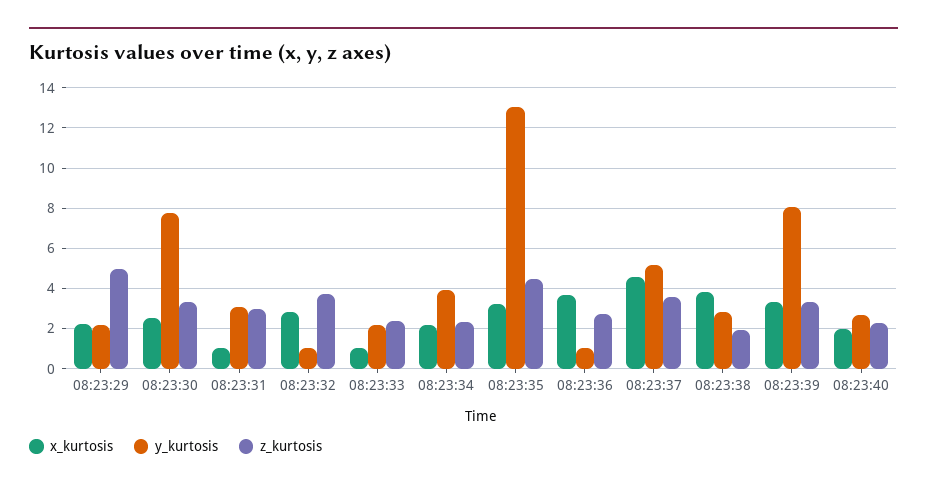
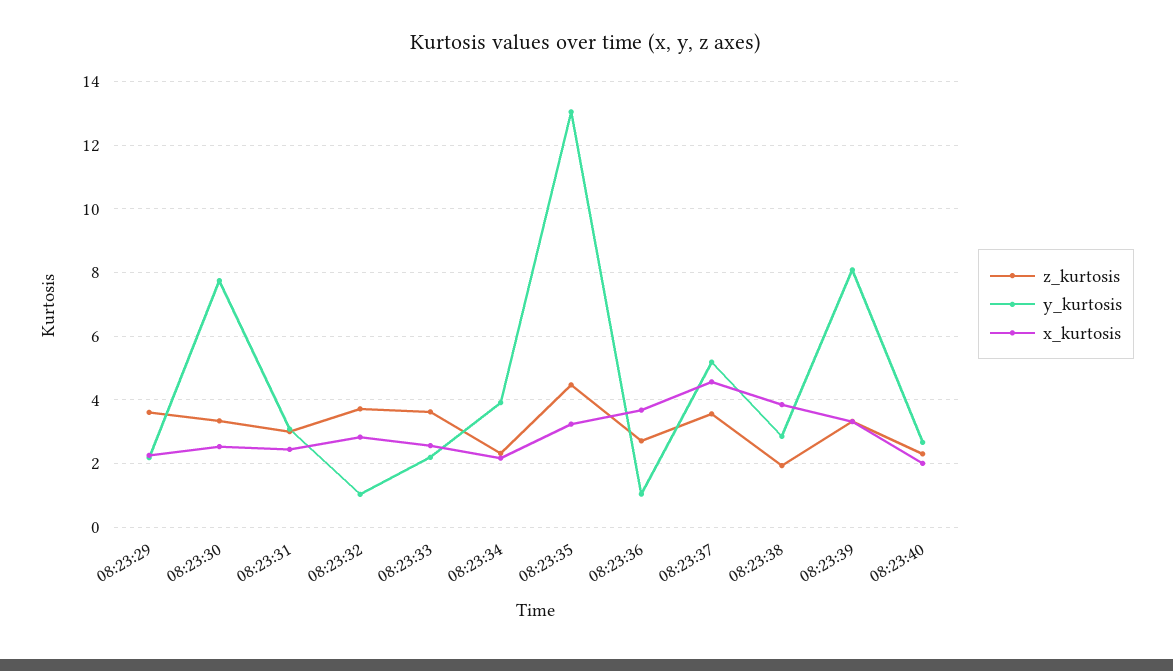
  {
    "x_kurtosis": {
      "08:23:29": 2.2,
      "08:23:30": 2.6,
-     "08:23:31": 1,
+     "08:23:31": 2.4,
      "08:23:32": 2.8,
-     "08:23:33": 1,
+     "08:23:33": 2.6,
      "08:23:34": 2.2,
      "08:23:35": 3.2,
      "08:23:36": 3.6,
      "08:23:37": 4.6,
      "08:23:38": 3.8,
      "08:23:39": 3.4,
      "08:23:40": 2
    },
    "y_kurtosis": {
      "08:23:29": 2.2,
      "08:23:30": 7.8,
      "08:23:31": 3,
      "08:23:32": 1,
      "08:23:33": 2.2,
      "08:23:34": 4,
      "08:23:35": 13,
      "08:23:36": 1,
      "08:23:37": 5.2,
      "08:23:38": 2.8,
      "08:23:39": 8,
      "08:23:40": 2.6
    },
    "z_kurtosis": {
-     "08:23:29": 5,
+     "08:23:29": 3.6,
      "08:23:30": 3.4,
      "08:23:31": 3,
      "08:23:32": 3.8,
-     "08:23:33": 2.5,
+     "08:23:33": 3.6,
      "08:23:34": 2.4,
      "08:23:35": 4.4,
      "08:23:36": 2.8,
      "08:23:37": 3.6,
      "08:23:38": 2,
      "08:23:39": 3.4,
      "08:23:40": 2.2
    }
  }

